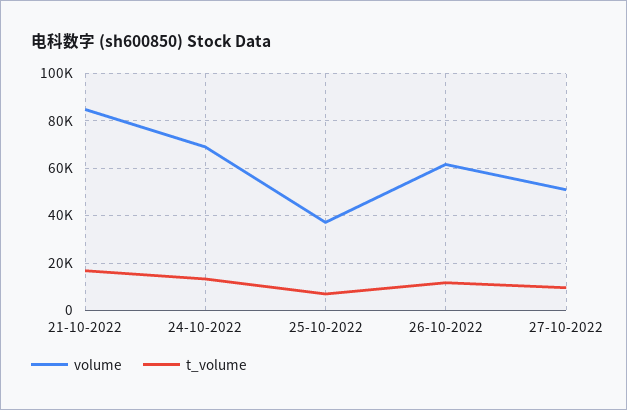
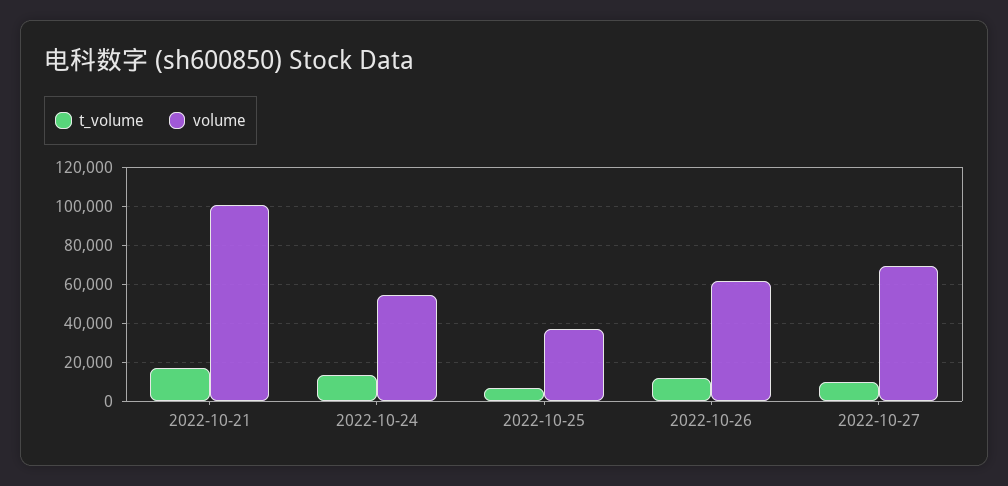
  {
    "volume": {
-     "21-10-2022": 85000,
+     "21-10-2022": 100000,
-     "24-10-2022": 70000,
+     "24-10-2022": 55000,
      "25-10-2022": 35000,
      "26-10-2022": 60000,
-     "27-10-2022": 50000
+     "27-10-2022": 70000
    },
    "t_volume": {
      "21-10-2022": 15000,
      "24-10-2022": 15000,
      "25-10-2022": 5000,
      "26-10-2022": 10000,
      "27-10-2022": 10000
    }
  }

